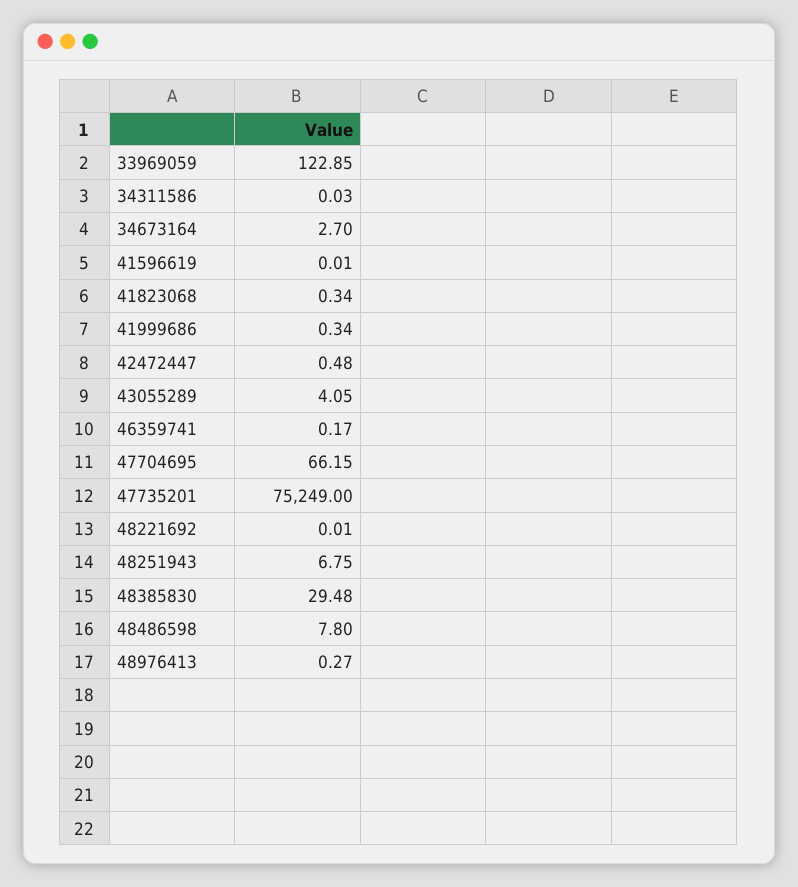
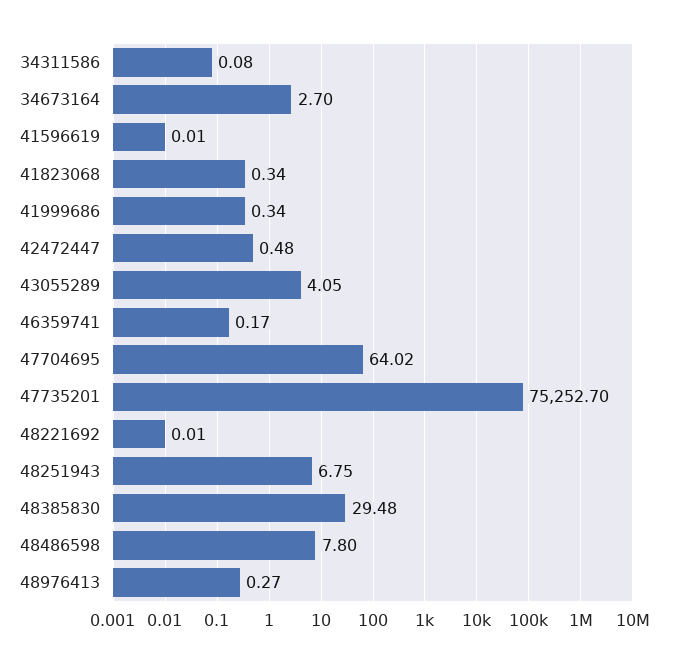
  {
-   "33969059": 122.85,
-   "34311586": 0.03,
+   "34311586": 0.08,
    "34673164": 2.7,
    "41596619": 0.01,
    "41823068": 0.34,
    "41999686": 0.34,
    "42472447": 0.48,
    "43055289": 4.05,
    "46359741": 0.17,
-   "47704695": 66.15,
+   "47704695": 64.02,
-   "47735201": 75249,
+   "47735201": 75252.7,
    "48221692": 0.01,
    "48251943": 6.75,
    "48385830": 29.48,
    "48486598": 7.8,
    "48976413": 0.27
  }

